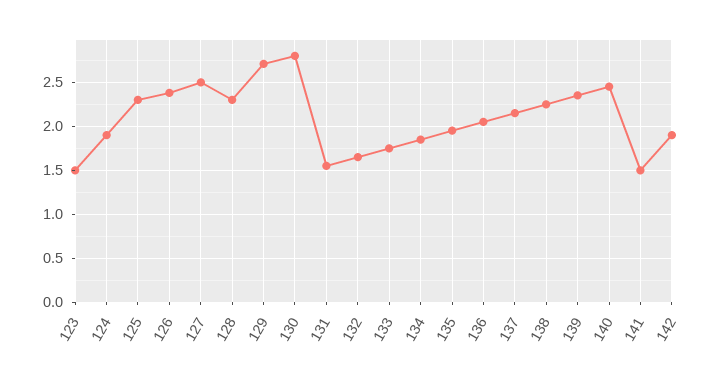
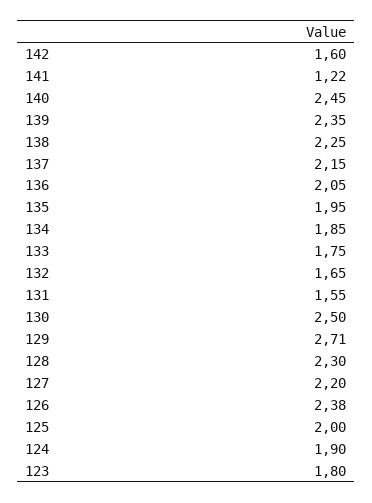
  {
-   "123": 1.5,
+   "123": 1.8,
    "124": 1.9,
-   "125": 2.3,
+   "125": 2,
    "126": 2.38,
-   "127": 2.5,
+   "127": 2.2,
    "128": 2.3,
    "129": 2.71,
-   "130": 2.8,
+   "130": 2.5,
    "131": 1.55,
    "132": 1.65,
    "133": 1.75,
    "134": 1.85,
    "135": 1.95,
    "136": 2.05,
    "137": 2.15,
    "138": 2.25,
    "139": 2.35,
    "140": 2.45,
-   "141": 1.5,
+   "141": 1.22,
-   "142": 1.9
+   "142": 1.6
  }

